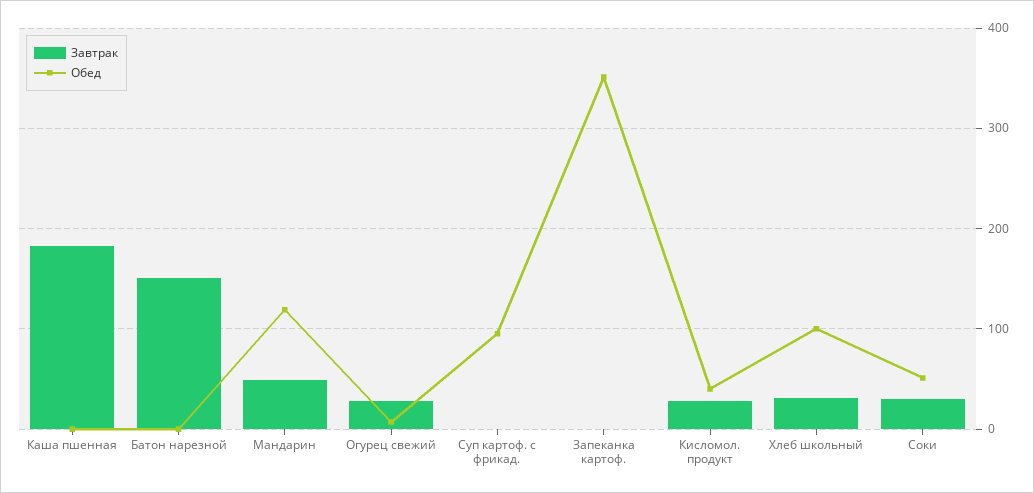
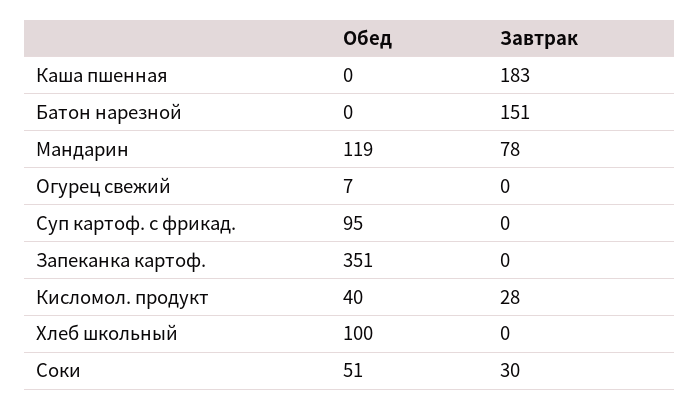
  {
    "Завтрак": {
      "Каша пшенная": 183,
      "Батон нарезной": 151,
-     "Мандарин": 50,
+     "Мандарин": 78,
-     "Огурец свежий": 30,
+     "Огурец свежий": 0,
      "Суп картоф. с фрикад.": 0,
      "Запеканка картоф.": 0,
      "Кисломол. продукт": 28,
-     "Хлеб школьный": 30,
+     "Хлеб школьный": 0,
      "Соки": 30
    },
    "Обед": {
      "Каша пшенная": 0,
      "Батон нарезной": 0,
      "Мандарин": 119,
      "Огурец свежий": 7,
      "Суп картоф. с фрикад.": 95,
      "Запеканка картоф.": 351,
      "Кисломол. продукт": 40,
      "Хлеб школьный": 100,
      "Соки": 51
    }
  }

